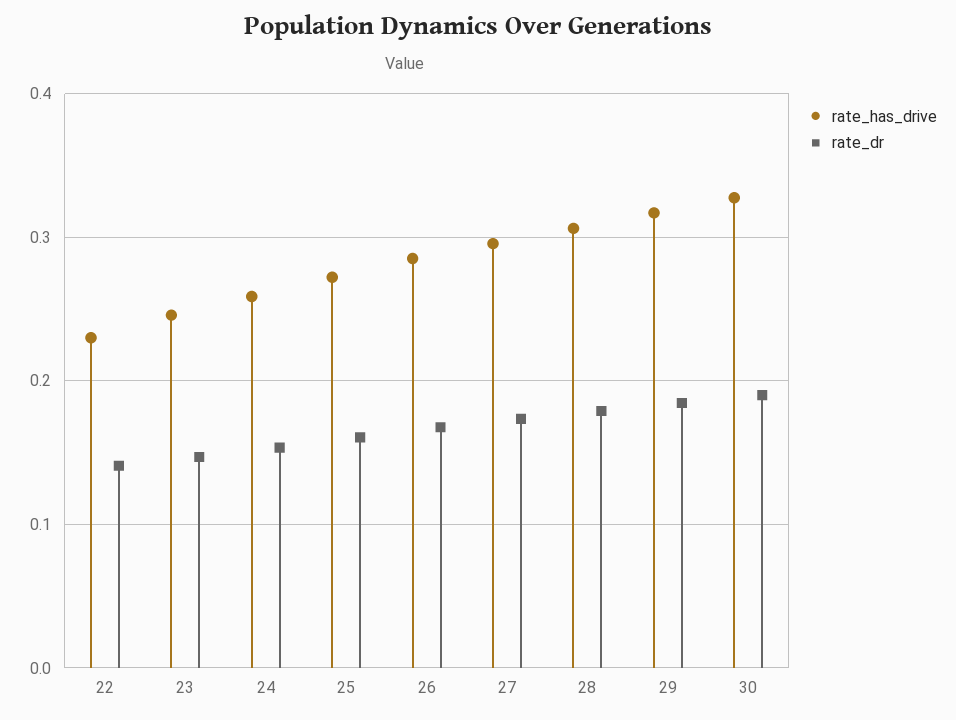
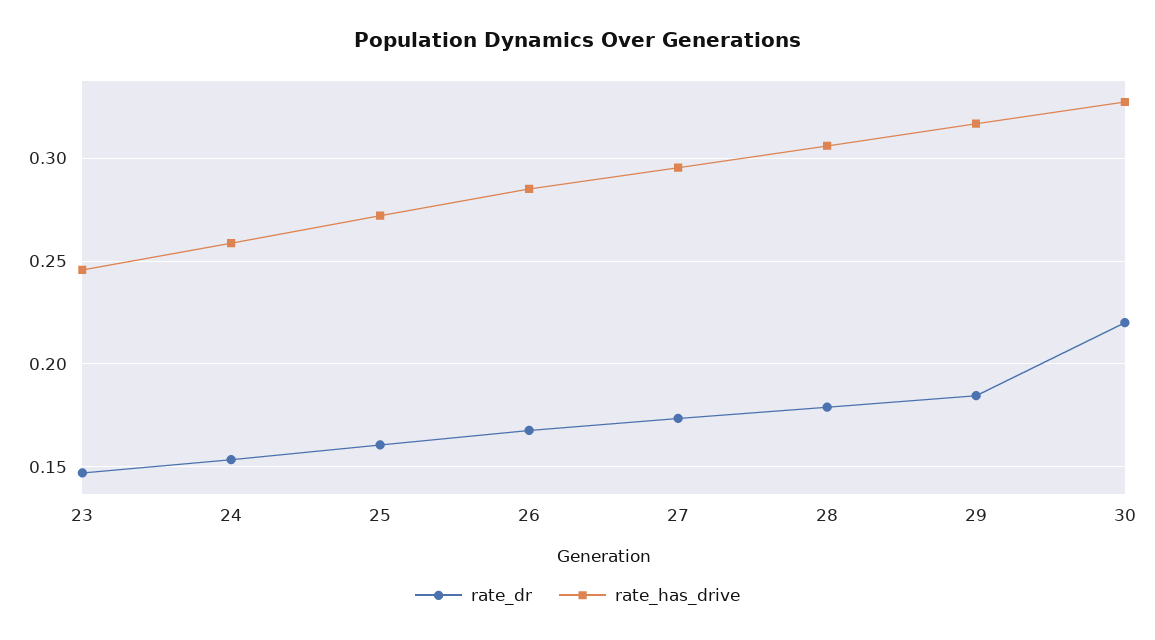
  {
    "rate_has_drive": {
-     "22": 0.23,
      "23": 0.245,
      "24": 0.26,
      "25": 0.27,
      "26": 0.285,
      "27": 0.295,
      "28": 0.305,
      "29": 0.315,
      "30": 0.325
    },
    "rate_dr": {
-     "22": 0.14,
      "23": 0.145,
      "24": 0.155,
      "25": 0.16,
      "26": 0.17,
      "27": 0.175,
      "28": 0.18,
      "29": 0.185,
-     "30": 0.19
+     "30": 0.22
    }
  }

